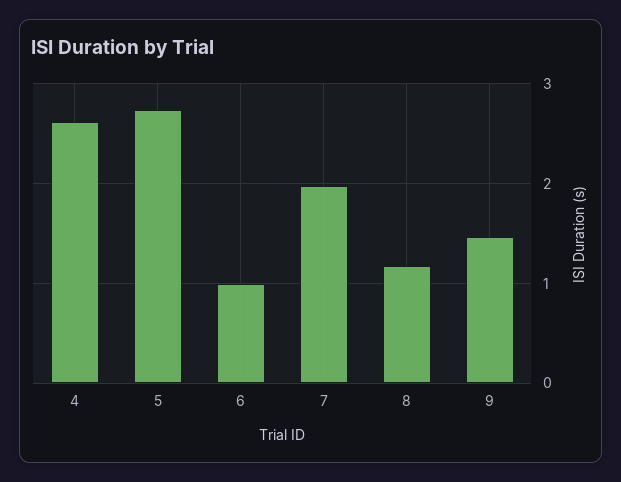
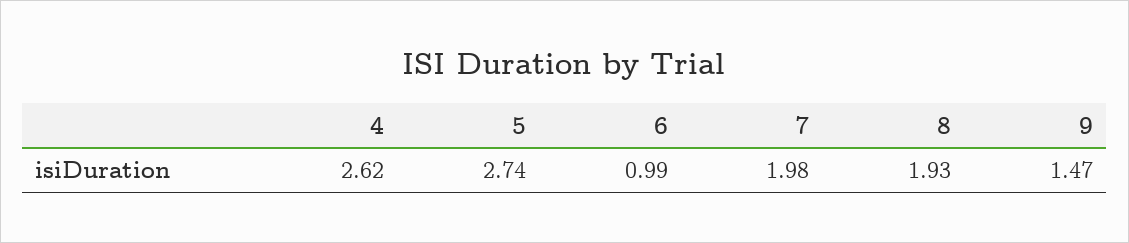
  {
    "4": 2.62,
    "5": 2.74,
    "6": 0.99,
    "7": 1.98,
-   "8": 1.2,
+   "8": 1.93,
    "9": 1.47
  }

